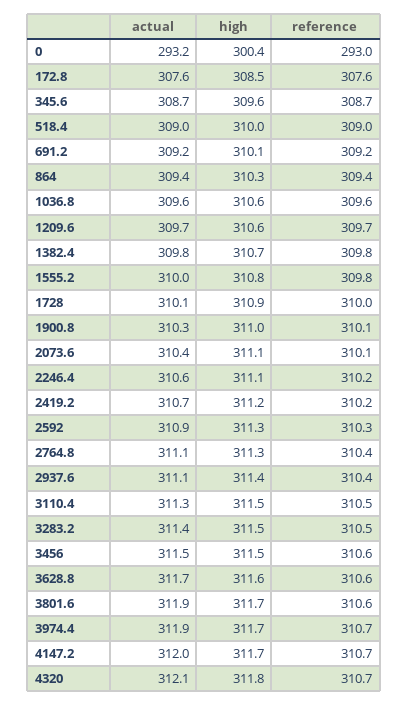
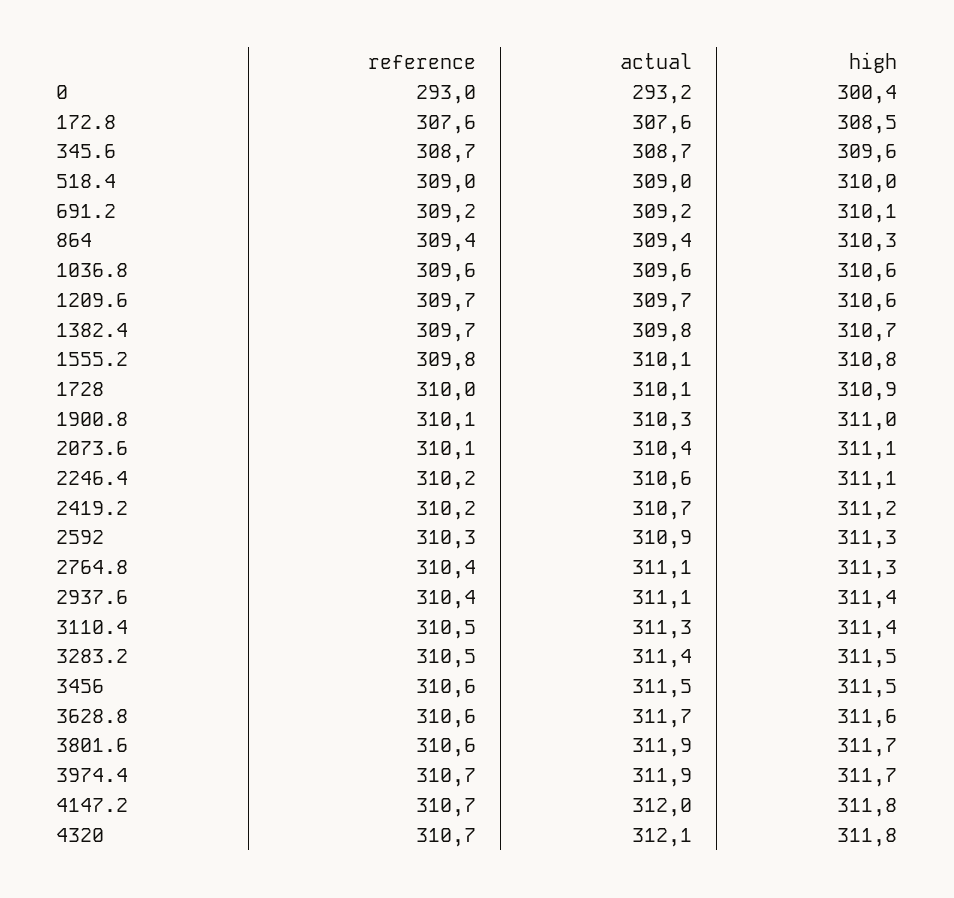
  {
    "actual": {
      "0": 293.2,
      "172.8": 307.6,
      "345.6": 308.7,
      "518.4": 309,
      "691.2": 309.2,
      "864": 309.4,
      "1036.8": 309.6,
      "1209.6": 309.7,
      "1382.4": 309.8,
-     "1555.2": 310,
+     "1555.2": 310.1,
      "1728": 310.1,
      "1900.8": 310.3,
      "2073.6": 310.4,
      "2246.4": 310.6,
      "2419.2": 310.7,
      "2592": 310.9,
      "2764.8": 311.1,
      "2937.6": 311.1,
      "3110.4": 311.3,
      "3283.2": 311.4,
      "3456": 311.5,
      "3628.8": 311.7,
      "3801.6": 311.9,
      "3974.4": 311.9,
      "4147.2": 312,
      "4320": 312.1
    },
    "high": {
      "0": 300.4,
      "172.8": 308.5,
      "345.6": 309.6,
      "518.4": 310,
      "691.2": 310.1,
      "864": 310.3,
      "1036.8": 310.6,
      "1209.6": 310.6,
      "1382.4": 310.7,
      "1555.2": 310.8,
      "1728": 310.9,
      "1900.8": 311,
      "2073.6": 311.1,
      "2246.4": 311.1,
      "2419.2": 311.2,
      "2592": 311.3,
      "2764.8": 311.3,
      "2937.6": 311.4,
-     "3110.4": 311.5,
+     "3110.4": 311.4,
      "3283.2": 311.5,
      "3456": 311.5,
      "3628.8": 311.6,
      "3801.6": 311.7,
      "3974.4": 311.7,
-     "4147.2": 311.7,
+     "4147.2": 311.8,
      "4320": 311.8
    },
    "reference": {
      "0": 293,
      "172.8": 307.6,
      "345.6": 308.7,
      "518.4": 309,
      "691.2": 309.2,
      "864": 309.4,
      "1036.8": 309.6,
      "1209.6": 309.7,
-     "1382.4": 309.8,
+     "1382.4": 309.7,
      "1555.2": 309.8,
      "1728": 310,
      "1900.8": 310.1,
      "2073.6": 310.1,
      "2246.4": 310.2,
      "2419.2": 310.2,
      "2592": 310.3,
      "2764.8": 310.4,
      "2937.6": 310.4,
      "3110.4": 310.5,
      "3283.2": 310.5,
      "3456": 310.6,
      "3628.8": 310.6,
      "3801.6": 310.6,
      "3974.4": 310.7,
      "4147.2": 310.7,
      "4320": 310.7
    }
  }

